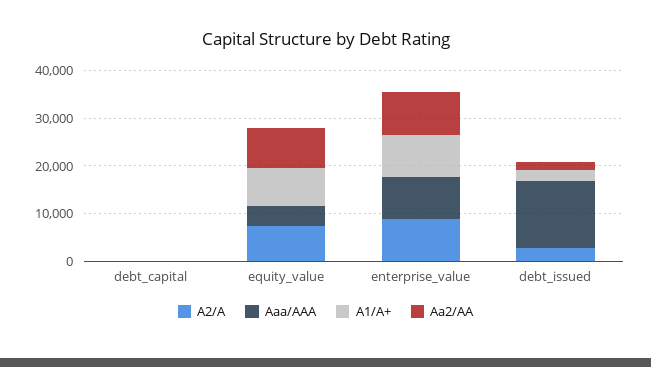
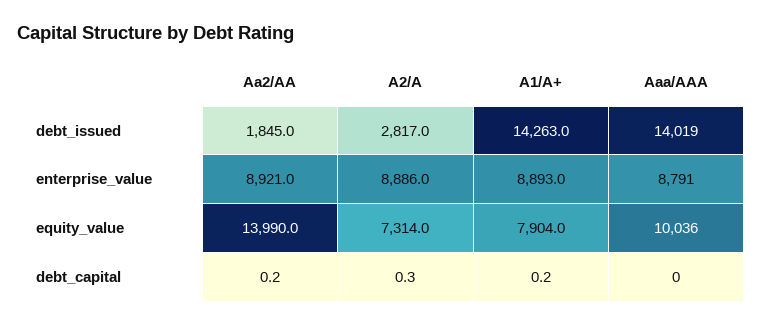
  {
    "A2/A": {
      "debt_capital": 0.3,
      "equity_value": 7314,
      "enterprise_value": 8886,
      "debt_issued": 2817
    },
    "Aaa/AAA": {
      "debt_capital": 0,
-     "equity_value": 4000,
+     "equity_value": 10036,
      "enterprise_value": 8791,
      "debt_issued": 14019
    },
    "A1/A+": {
      "debt_capital": 0.2,
      "equity_value": 7904,
      "enterprise_value": 8893,
-     "debt_issued": 2000
+     "debt_issued": 14263
    },
    "Aa2/AA": {
      "debt_capital": 0.2,
-     "equity_value": 8000,
+     "equity_value": 13990,
      "enterprise_value": 8921,
      "debt_issued": 1845
    }
  }

